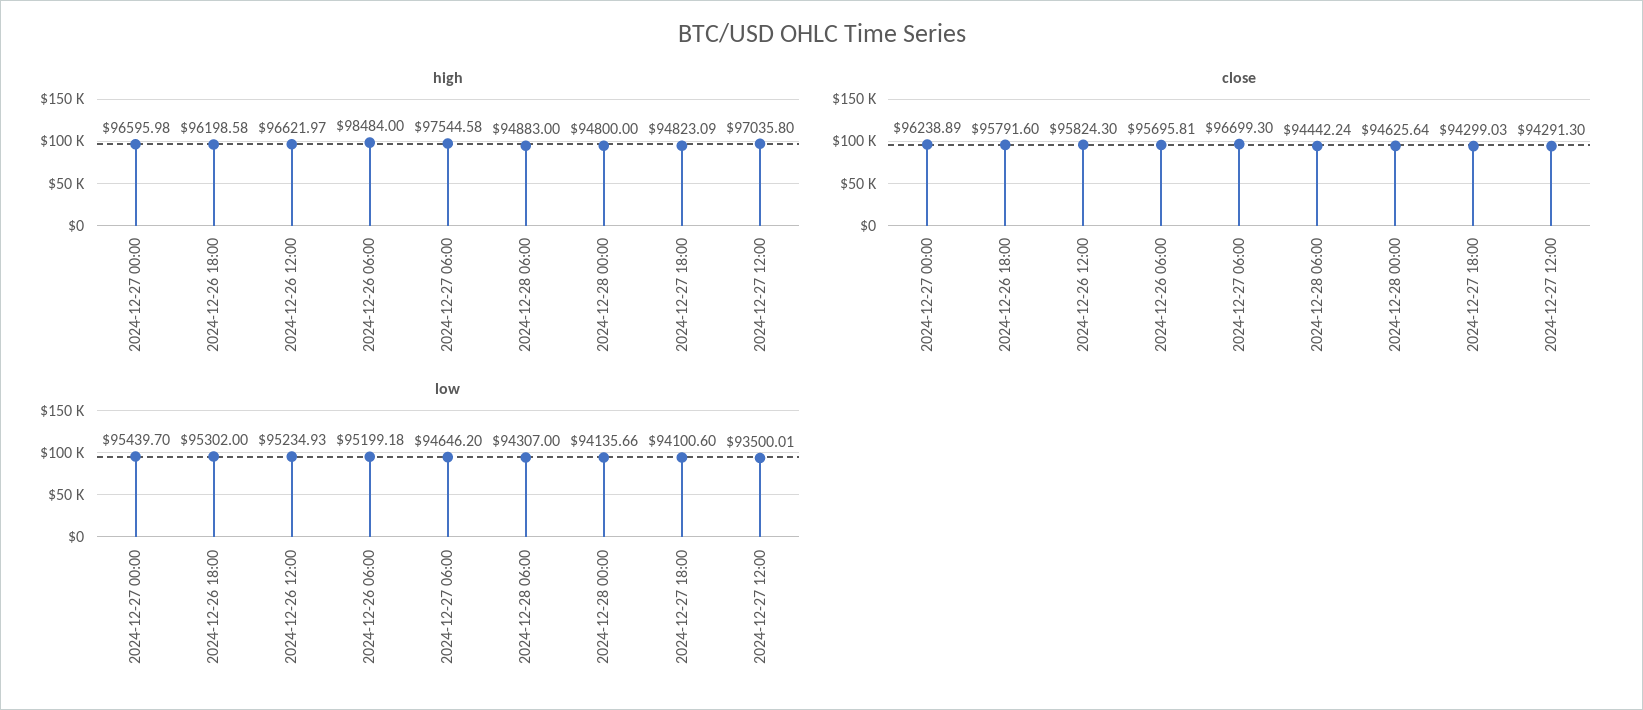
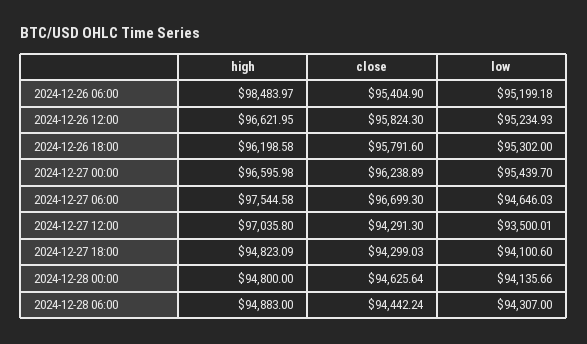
  {
    "high": {
      "2024-12-27 00:00": 96595.98,
      "2024-12-26 18:00": 96198.58,
-     "2024-12-26 12:00": 96621.97,
+     "2024-12-26 12:00": 96621.95,
-     "2024-12-26 06:00": 98484,
+     "2024-12-26 06:00": 98483.97,
      "2024-12-27 06:00": 97544.58,
      "2024-12-28 06:00": 94883,
      "2024-12-28 00:00": 94800,
      "2024-12-27 18:00": 94823.09,
      "2024-12-27 12:00": 97035.8
    },
    "close": {
      "2024-12-27 00:00": 96238.89,
      "2024-12-26 18:00": 95791.6,
      "2024-12-26 12:00": 95824.3,
-     "2024-12-26 06:00": 95695.81,
+     "2024-12-26 06:00": 95404.9,
      "2024-12-27 06:00": 96699.3,
      "2024-12-28 06:00": 94442.24,
      "2024-12-28 00:00": 94625.64,
      "2024-12-27 18:00": 94299.03,
      "2024-12-27 12:00": 94291.3
    },
    "low": {
      "2024-12-27 00:00": 95439.7,
      "2024-12-26 18:00": 95302,
      "2024-12-26 12:00": 95234.93,
      "2024-12-26 06:00": 95199.18,
-     "2024-12-27 06:00": 94646.2,
+     "2024-12-27 06:00": 94646.03,
      "2024-12-28 06:00": 94307,
      "2024-12-28 00:00": 94135.66,
      "2024-12-27 18:00": 94100.6,
      "2024-12-27 12:00": 93500.01
    }
  }

